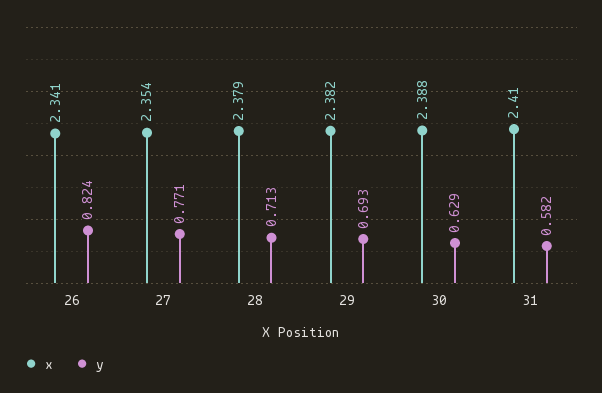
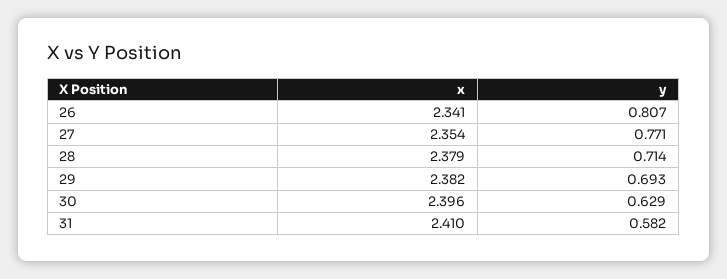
  {
    "x": {
      "26": 2.341,
      "27": 2.354,
      "28": 2.379,
      "29": 2.382,
-     "30": 2.388,
+     "30": 2.396,
      "31": 2.41
    },
    "y": {
-     "26": 0.824,
+     "26": 0.807,
      "27": 0.771,
-     "28": 0.713,
+     "28": 0.714,
      "29": 0.693,
      "30": 0.629,
      "31": 0.582
    }
  }

